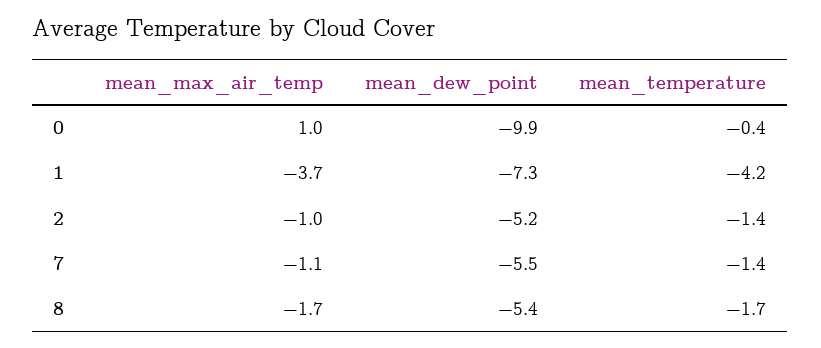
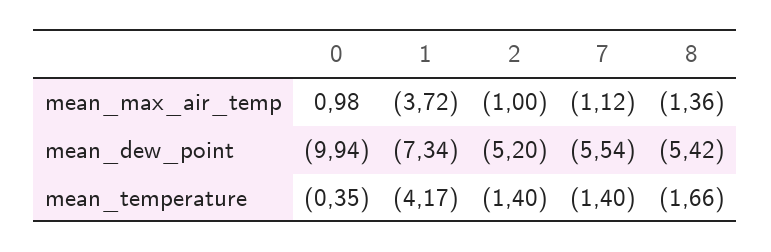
  {
    "mean_max_air_temp": {
      "0": 0.98,
      "1": -3.72,
      "2": -1,
      "7": -1.12,
-     "8": -1.7
+     "8": -1.36
    },
    "mean_dew_point": {
      "0": -9.94,
      "1": -7.34,
      "2": -5.2,
      "7": -5.54,
      "8": -5.42
    },
    "mean_temperature": {
      "0": -0.35,
      "1": -4.17,
      "2": -1.4,
      "7": -1.4,
      "8": -1.66
    }
  }

